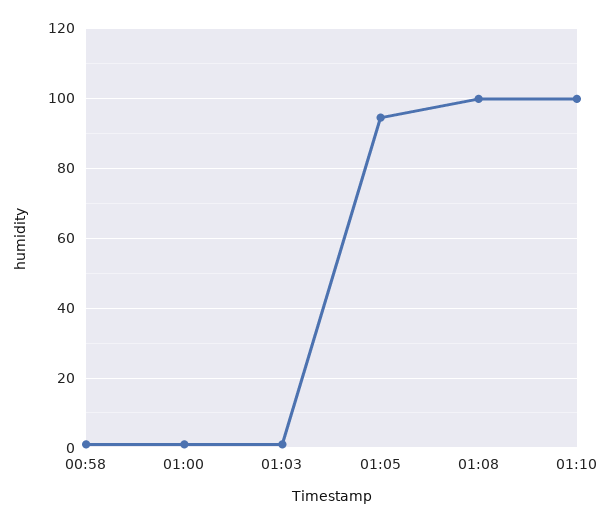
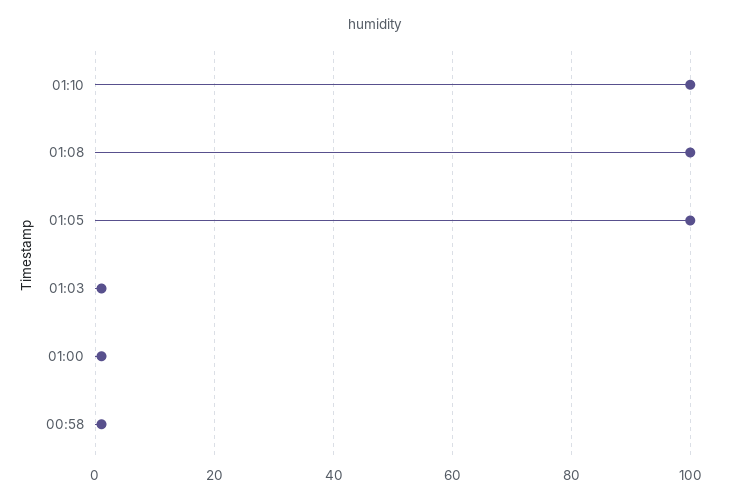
  {
    "00:58": 2,
    "01:00": 2,
    "01:03": 2,
-   "01:05": 94,
+   "01:05": 100,
    "01:08": 100,
    "01:10": 100
  }

